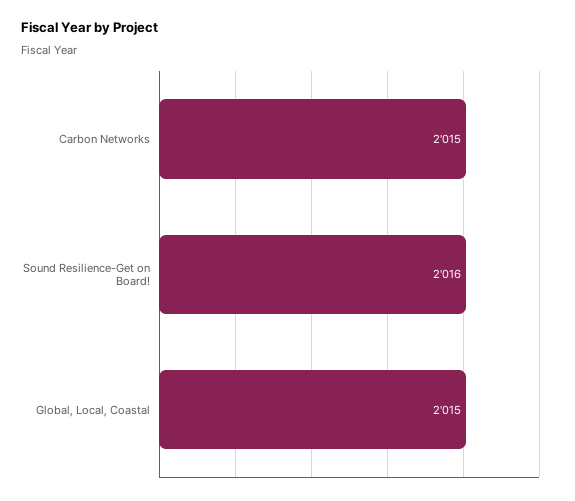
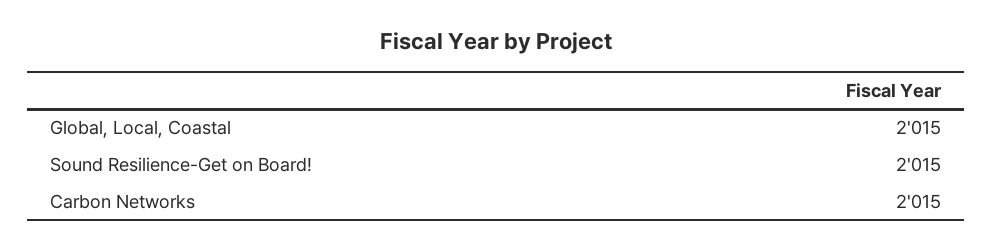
  {
    "Carbon Networks": 2015,
-   "Sound Resilience-Get on Board!": 2016,
+   "Sound Resilience-Get on Board!": 2015,
    "Global, Local, Coastal": 2015
  }

